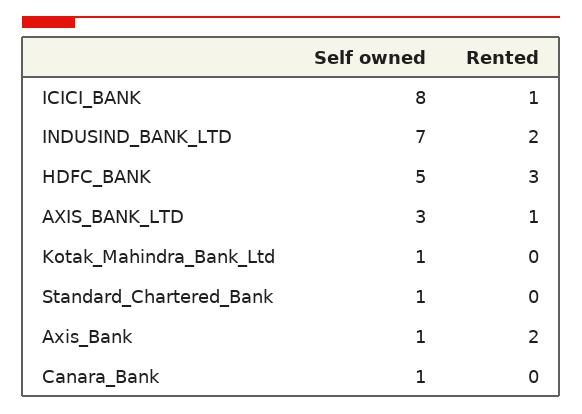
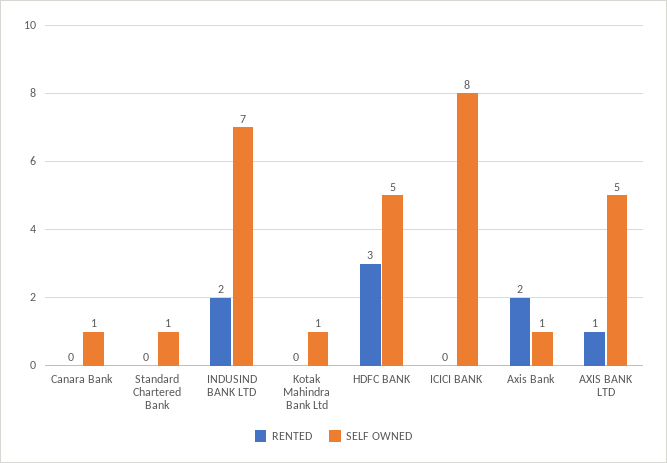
  {
    "Self owned": {
      "ICICI_BANK": 8,
      "INDUSIND_BANK_LTD": 7,
      "HDFC_BANK": 5,
-     "AXIS_BANK_LTD": 3,
+     "AXIS_BANK_LTD": 5,
      "Kotak_Mahindra_Bank_Ltd": 1,
      "Standard_Chartered_Bank": 1,
      "Axis_Bank": 1,
      "Canara_Bank": 1
    },
    "Rented": {
-     "ICICI_BANK": 1,
+     "ICICI_BANK": 0,
      "INDUSIND_BANK_LTD": 2,
      "HDFC_BANK": 3,
      "AXIS_BANK_LTD": 1,
      "Kotak_Mahindra_Bank_Ltd": 0,
      "Standard_Chartered_Bank": 0,
      "Axis_Bank": 2,
      "Canara_Bank": 0
    }
  }

